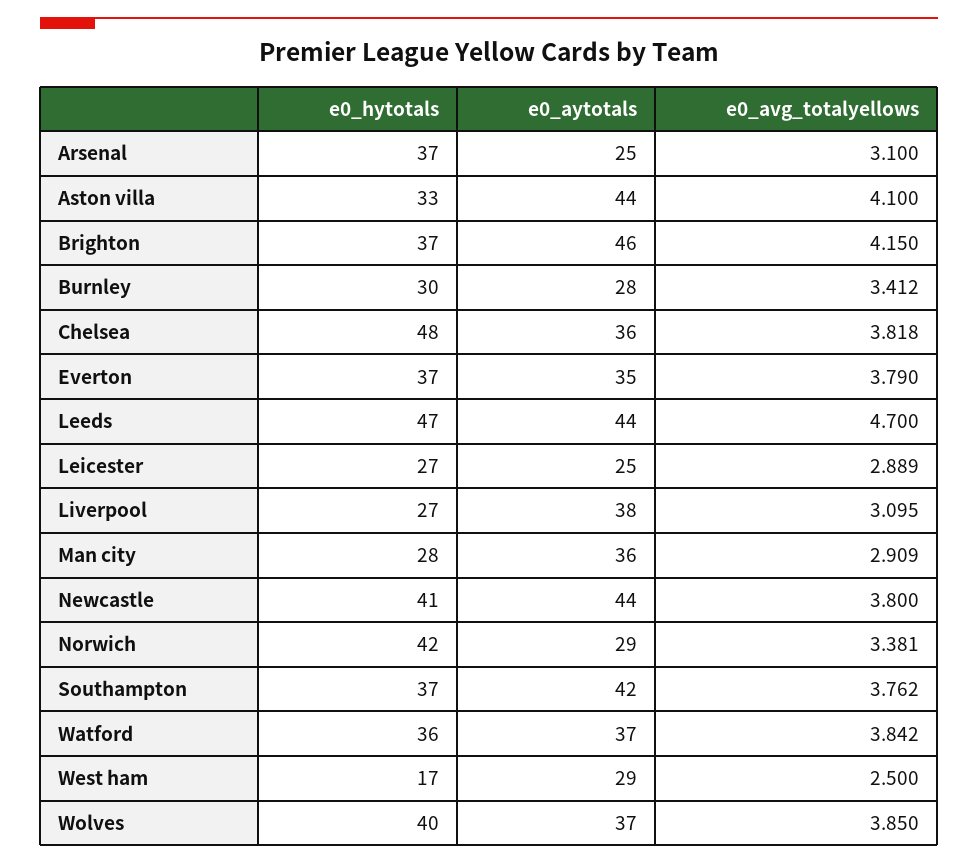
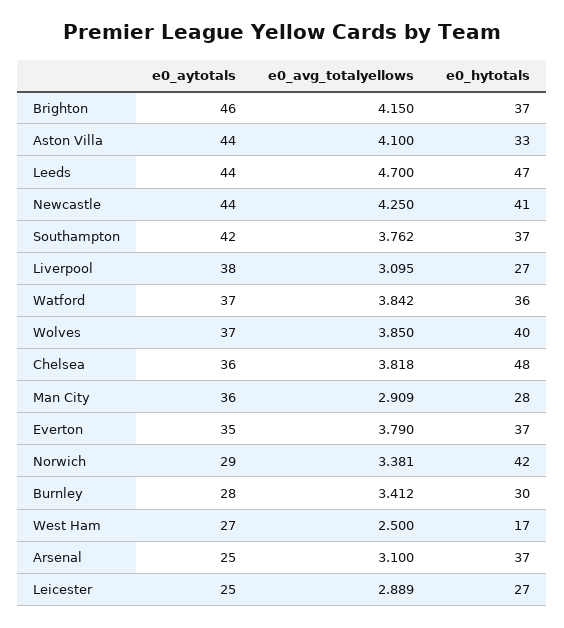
  {
    "e0_hytotals": {
      "Arsenal": 37,
      "Aston villa": 33,
      "Brighton": 37,
      "Burnley": 30,
      "Chelsea": 48,
      "Everton": 37,
      "Leeds": 47,
      "Leicester": 27,
      "Liverpool": 27,
      "Man city": 28,
      "Newcastle": 41,
      "Norwich": 42,
      "Southampton": 37,
      "Watford": 36,
      "West ham": 17,
      "Wolves": 40
    },
    "e0_aytotals": {
      "Arsenal": 25,
      "Aston villa": 44,
      "Brighton": 46,
      "Burnley": 28,
      "Chelsea": 36,
      "Everton": 35,
      "Leeds": 44,
      "Leicester": 25,
      "Liverpool": 38,
      "Man city": 36,
      "Newcastle": 44,
      "Norwich": 29,
      "Southampton": 42,
      "Watford": 37,
-     "West ham": 29,
+     "West ham": 27,
      "Wolves": 37
    },
    "e0_avg_totalyellows": {
      "Arsenal": 3.1,
      "Aston villa": 4.1,
      "Brighton": 4.15,
      "Burnley": 3.412,
      "Chelsea": 3.818,
      "Everton": 3.79,
      "Leeds": 4.7,
      "Leicester": 2.889,
      "Liverpool": 3.095,
      "Man city": 2.909,
-     "Newcastle": 3.8,
+     "Newcastle": 4.25,
      "Norwich": 3.381,
      "Southampton": 3.762,
      "Watford": 3.842,
      "West ham": 2.5,
      "Wolves": 3.85
    }
  }

